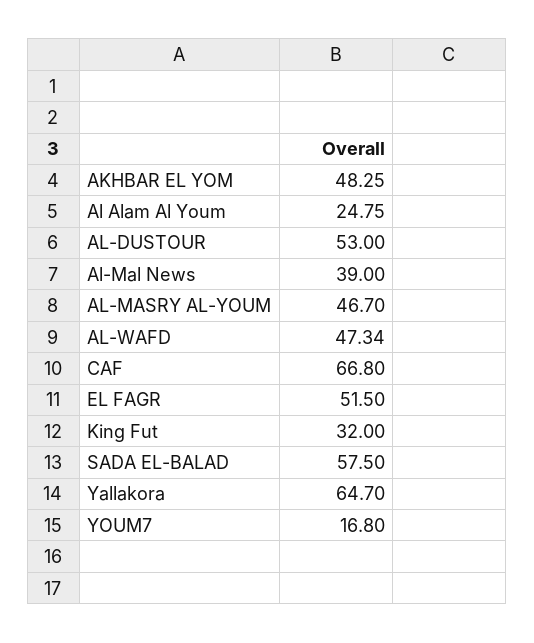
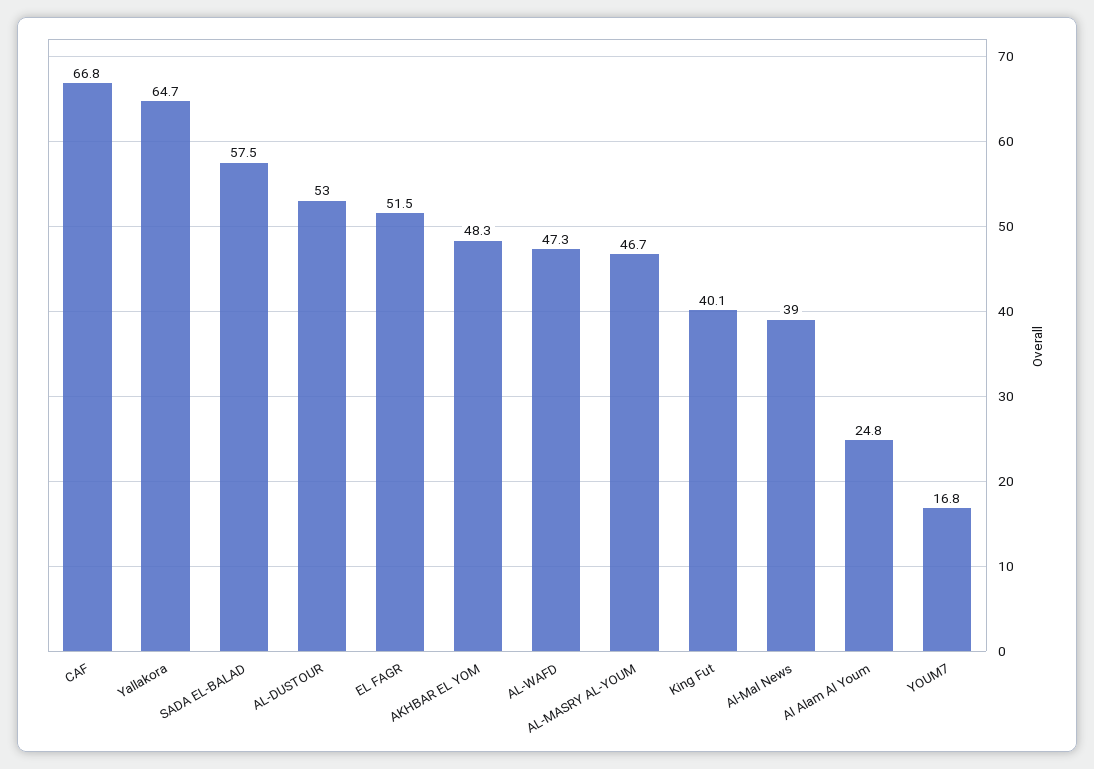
  {
    "AKHBAR EL YOM": 48.25,
    "Al Alam Al Youm": 24.75,
    "AL-DUSTOUR": 53,
    "Al-Mal News": 39,
    "AL-MASRY AL-YOUM": 46.7,
    "AL-WAFD": 47.34,
    "CAF": 66.8,
    "EL FAGR": 51.5,
-   "King Fut": 32,
+   "King Fut": 40.1,
    "SADA EL-BALAD": 57.5,
    "Yallakora": 64.7,
    "YOUM7": 16.8
  }

